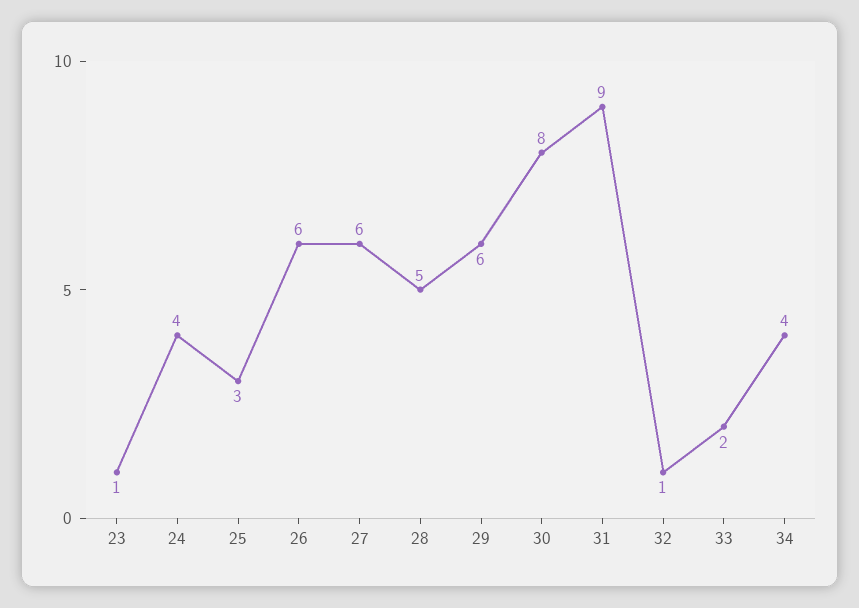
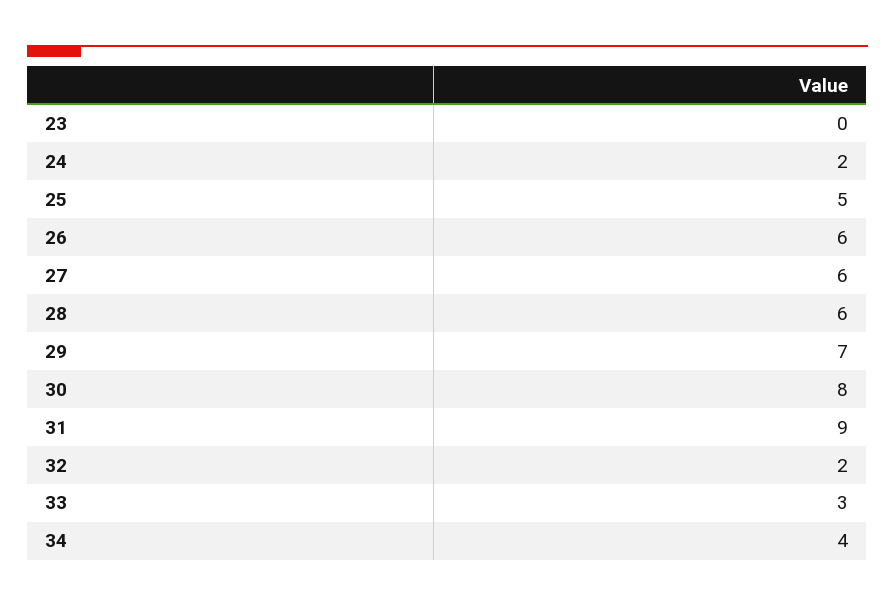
  {
-   "23": 1,
+   "23": 0,
-   "24": 4,
+   "24": 2,
-   "25": 3,
+   "25": 5,
    "26": 6,
    "27": 6,
-   "28": 5,
+   "28": 6,
-   "29": 6,
+   "29": 7,
    "30": 8,
    "31": 9,
-   "32": 1,
+   "32": 2,
-   "33": 2,
+   "33": 3,
    "34": 4
  }

